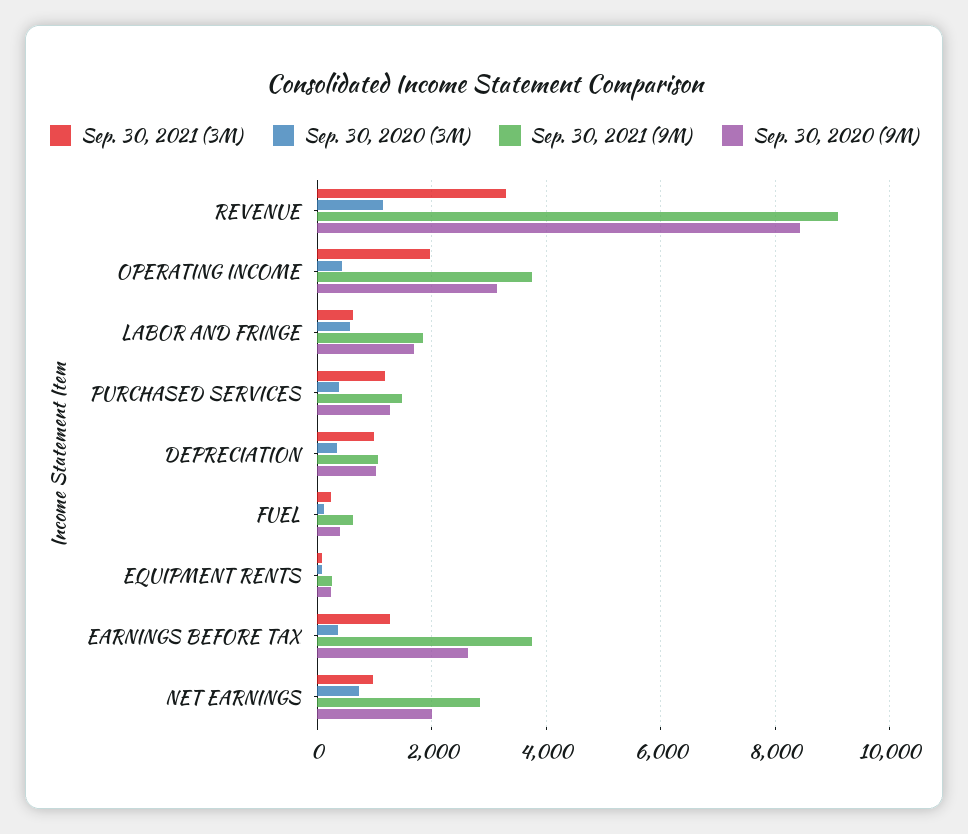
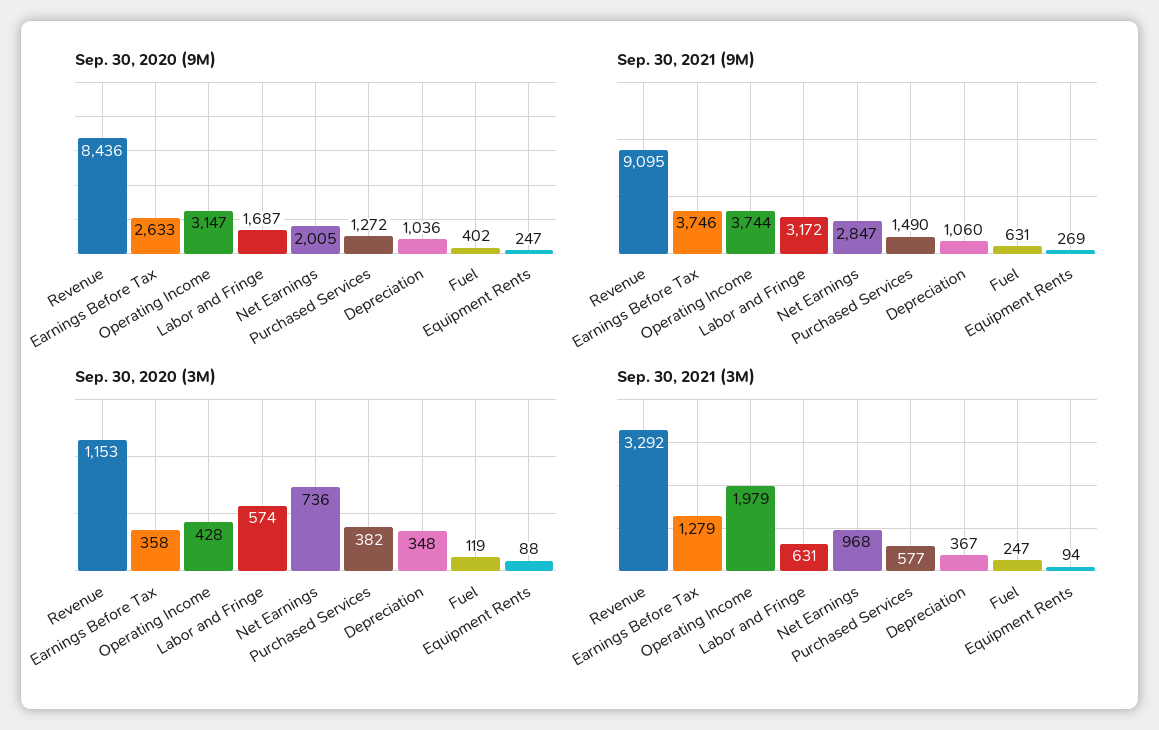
  {
    "Sep. 30, 2021 (3M)": {
      "REVENUE": 3292,
      "OPERATING INCOME": 1979,
      "LABOR AND FRINGE": 631,
-     "PURCHASED SERVICES": 1200,
+     "PURCHASED SERVICES": 577,
-     "DEPRECIATION": 1000,
+     "DEPRECIATION": 367,
      "FUEL": 247,
      "EQUIPMENT RENTS": 94,
      "EARNINGS BEFORE TAX": 1279,
      "NET EARNINGS": 968
    },
    "Sep. 30, 2020 (3M)": {
      "REVENUE": 1153,
      "OPERATING INCOME": 428,
      "LABOR AND FRINGE": 574,
      "PURCHASED SERVICES": 382,
      "DEPRECIATION": 348,
      "FUEL": 119,
      "EQUIPMENT RENTS": 88,
      "EARNINGS BEFORE TAX": 358,
      "NET EARNINGS": 736
    },
    "Sep. 30, 2021 (9M)": {
      "REVENUE": 9095,
      "OPERATING INCOME": 3744,
-     "LABOR AND FRINGE": 1800,
+     "LABOR AND FRINGE": 3172,
      "PURCHASED SERVICES": 1490,
      "DEPRECIATION": 1060,
      "FUEL": 631,
      "EQUIPMENT RENTS": 269,
      "EARNINGS BEFORE TAX": 3746,
      "NET EARNINGS": 2847
    },
    "Sep. 30, 2020 (9M)": {
      "REVENUE": 8436,
      "OPERATING INCOME": 3147,
      "LABOR AND FRINGE": 1687,
      "PURCHASED SERVICES": 1272,
      "DEPRECIATION": 1036,
      "FUEL": 402,
      "EQUIPMENT RENTS": 247,
      "EARNINGS BEFORE TAX": 2633,
      "NET EARNINGS": 2005
    }
  }

